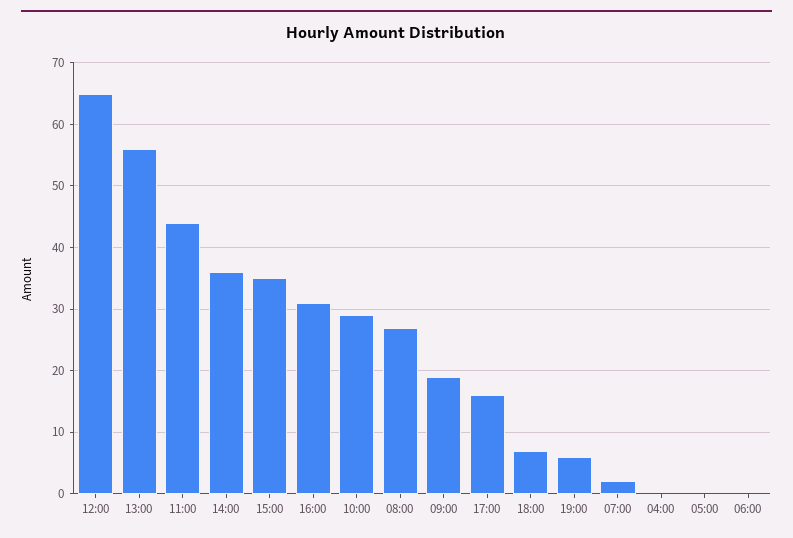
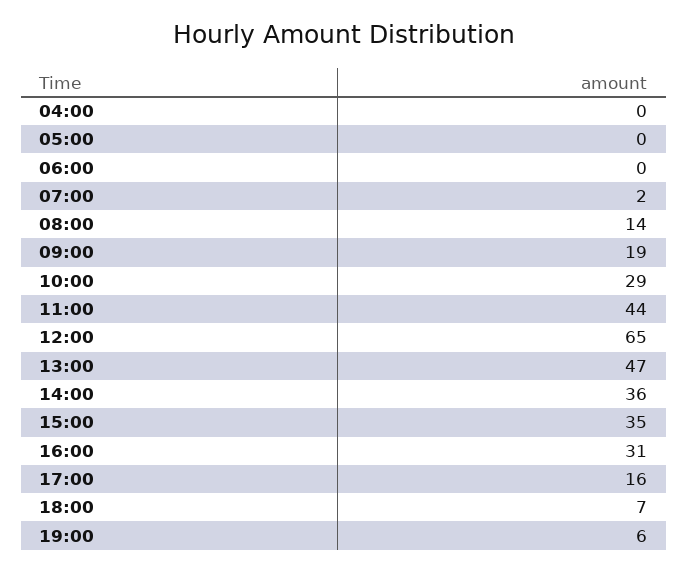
  {
    "12:00": 65,
-   "13:00": 56,
+   "13:00": 47,
    "11:00": 44,
    "14:00": 36,
    "15:00": 35,
    "16:00": 31,
    "10:00": 29,
-   "08:00": 27,
+   "08:00": 14,
    "09:00": 19,
    "17:00": 16,
    "18:00": 7,
    "19:00": 6,
    "07:00": 2,
    "04:00": 0,
    "05:00": 0,
    "06:00": 0
  }

